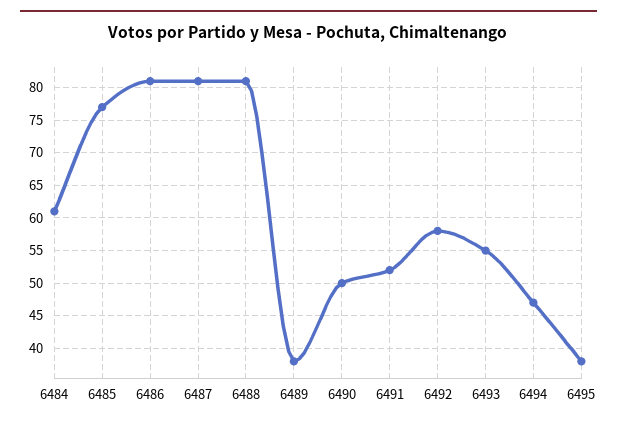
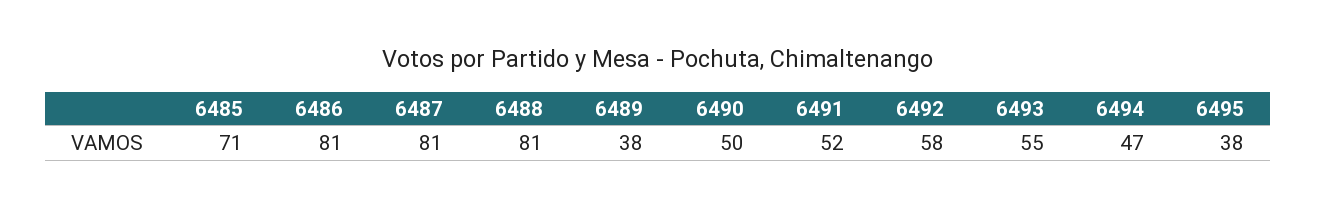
  {
-   "6484": 61,
-   "6485": 77,
+   "6485": 71,
    "6486": 81,
    "6487": 81,
    "6488": 81,
    "6489": 38,
    "6490": 50,
    "6491": 52,
    "6492": 58,
    "6493": 55,
    "6494": 47,
    "6495": 38
  }

